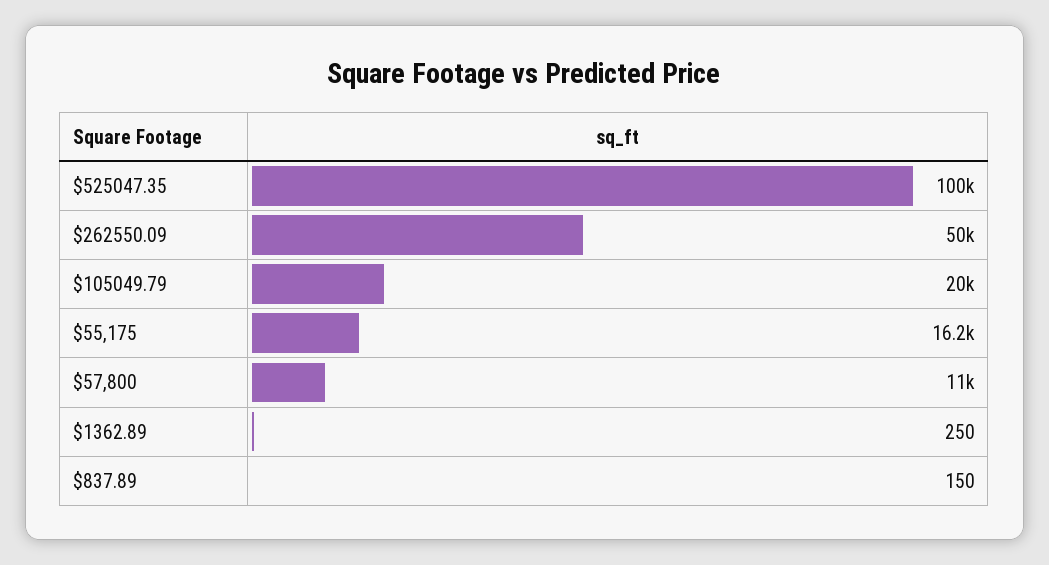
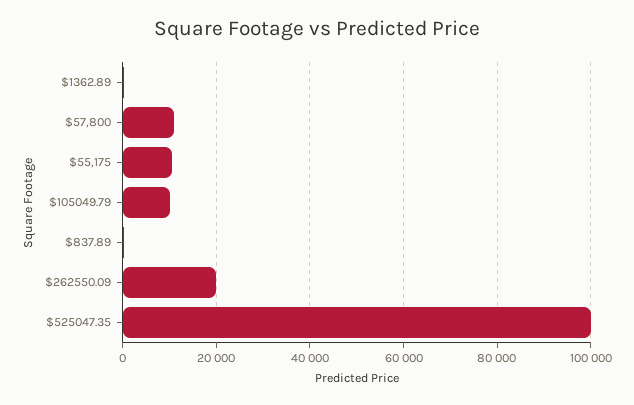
  {
    "$525047.35": 100000,
-   "$262550.09": 50000,
+   "$262550.09": 20000,
-   "$105049.79": 20000,
+   "$105049.79": 10000,
-   "$55,175": 16200,
+   "$55,175": 10000,
    "$57,800": 11000,
    "$1362.89": 250,
    "$837.89": 150
  }

